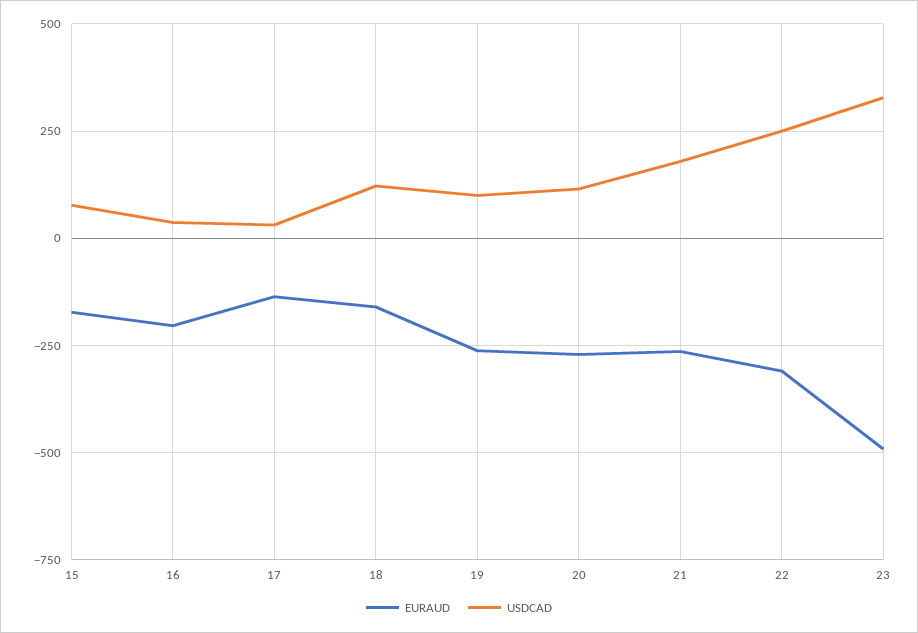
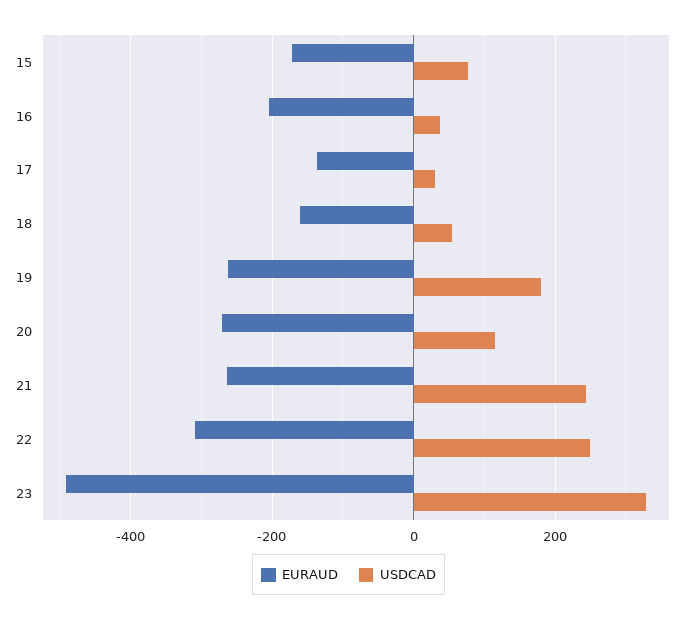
  {
    "EURAUD": {
      "15": -180,
      "16": -200,
      "17": -140,
      "18": -160,
      "19": -260,
      "20": -280,
      "21": -260,
      "22": -300,
      "23": -500
    },
    "USDCAD": {
      "15": 80,
      "16": 40,
      "17": 40,
-     "18": 125,
+     "18": 60,
-     "19": 100,
+     "19": 180,
      "20": 120,
-     "21": 175,
+     "21": 240,
      "22": 260,
      "23": 320
    }
  }

